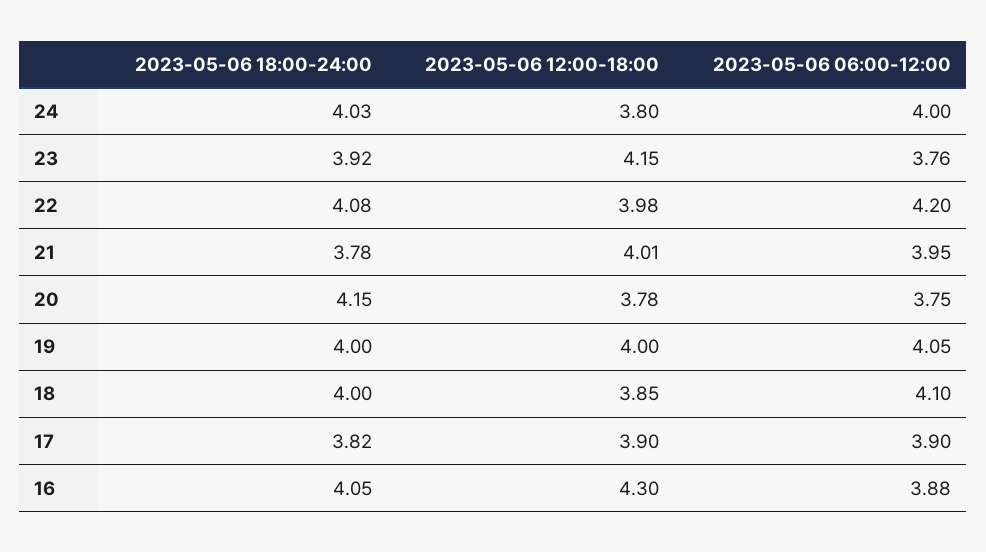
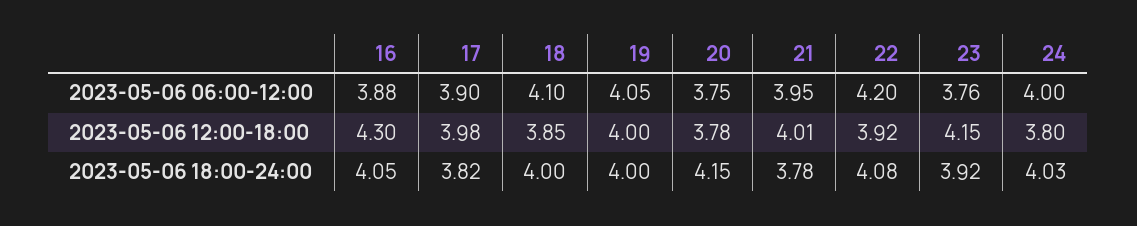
  {
    "2023-05-06 18:00-24:00": {
      "24": 4.03,
      "23": 3.92,
      "22": 4.08,
      "21": 3.78,
      "20": 4.15,
      "19": 4,
      "18": 4,
      "17": 3.82,
      "16": 4.05
    },
    "2023-05-06 12:00-18:00": {
      "24": 3.8,
      "23": 4.15,
-     "22": 3.98,
+     "22": 3.92,
      "21": 4.01,
      "20": 3.78,
      "19": 4,
      "18": 3.85,
-     "17": 3.9,
+     "17": 3.98,
      "16": 4.3
    },
    "2023-05-06 06:00-12:00": {
      "24": 4,
      "23": 3.76,
      "22": 4.2,
      "21": 3.95,
      "20": 3.75,
      "19": 4.05,
      "18": 4.1,
      "17": 3.9,
      "16": 3.88
    }
  }

